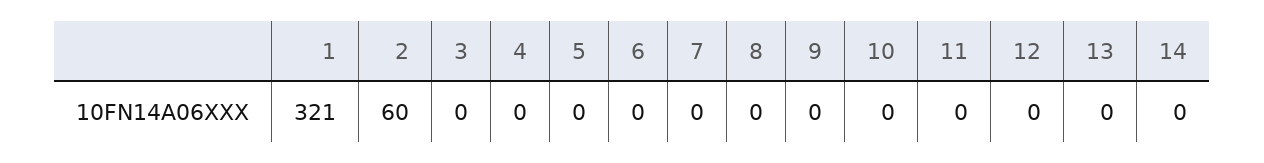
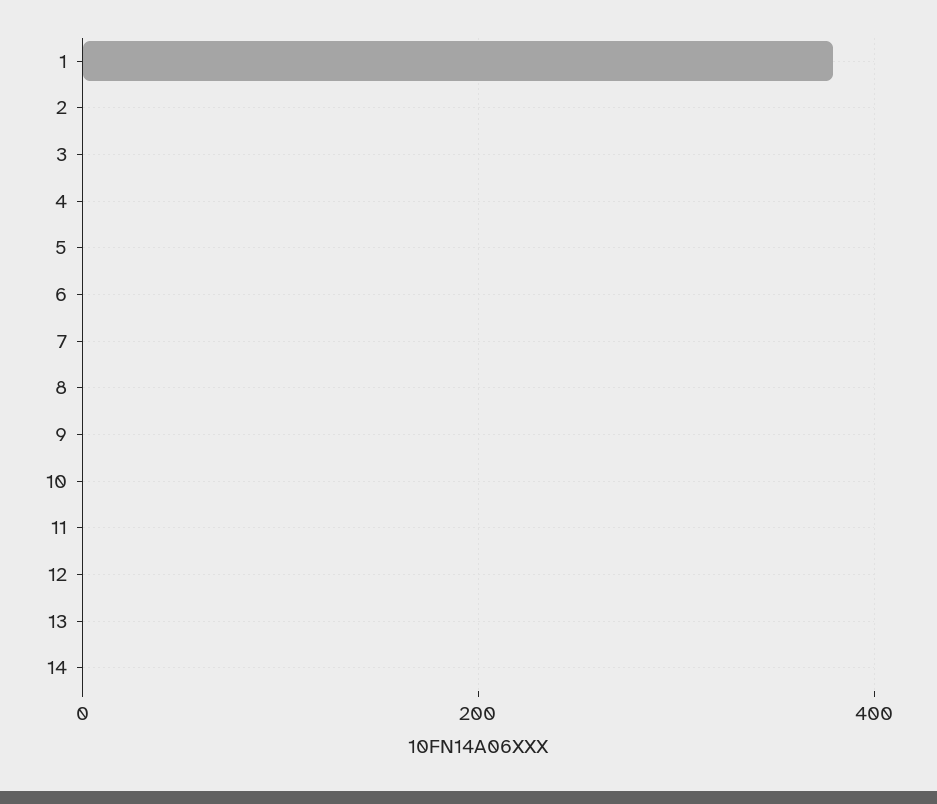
  {
-   "1": 321,
+   "1": 380,
-   "2": 60,
+   "2": 0,
    "3": 0,
    "4": 0,
    "5": 0,
    "6": 0,
    "7": 0,
    "8": 0,
    "9": 0,
    "10": 0,
    "11": 0,
    "12": 0,
    "13": 0,
    "14": 0
  }

